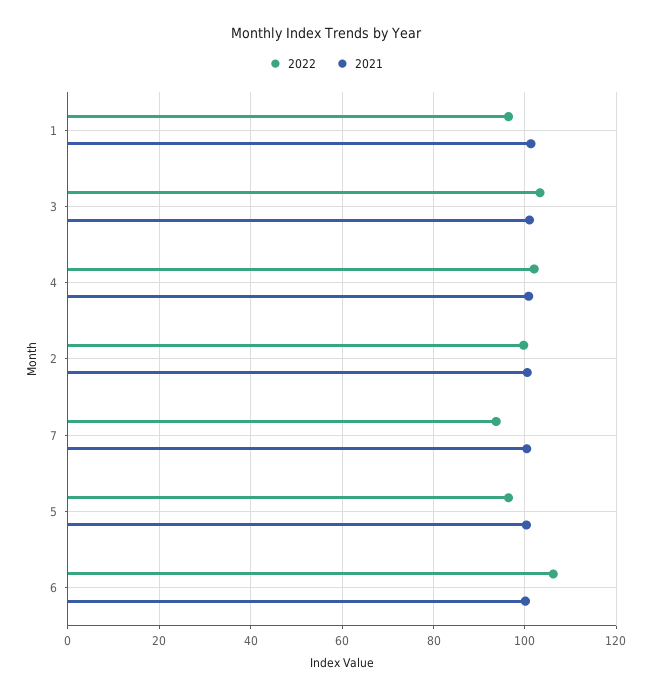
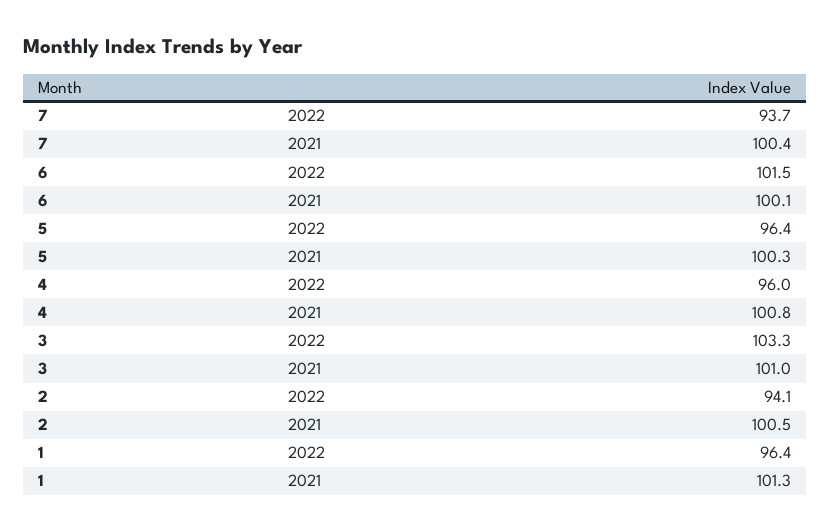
  {
    "2022": {
      "1": 96.4,
      "3": 103.3,
-     "4": 102,
+     "4": 96,
-     "2": 100,
+     "2": 94.1,
      "7": 93.7,
      "5": 96.4,
-     "6": 106
+     "6": 101.5
    },
    "2021": {
      "1": 101.3,
      "3": 101,
      "4": 100.8,
      "2": 100.5,
      "7": 100.4,
      "5": 100.3,
      "6": 100.1
    }
  }

